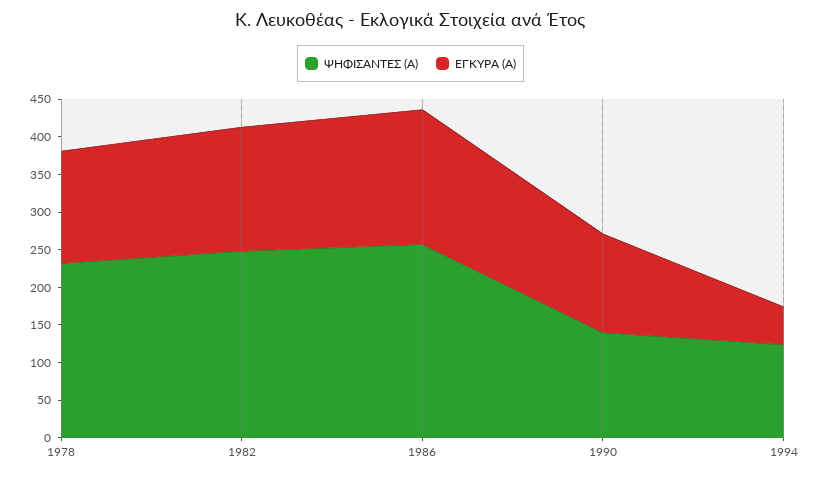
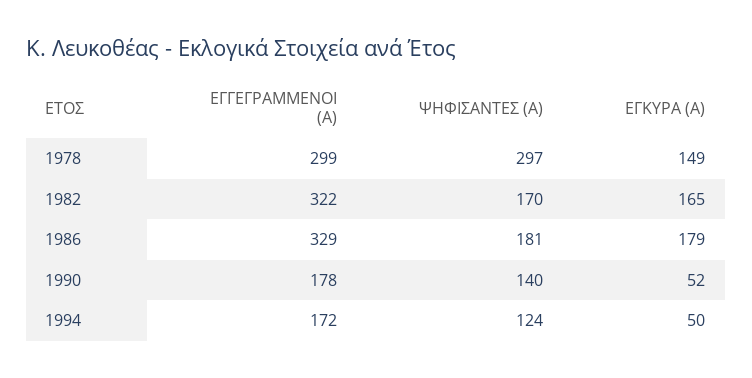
  {
    "ΨΗΦΙΣΑΝΤΕΣ (Α)": {
-     "1978": 225,
+     "1978": 297,
-     "1982": 250,
+     "1982": 170,
-     "1986": 250,
+     "1986": 181,
      "1990": 140,
      "1994": 124
    },
    "ΕΓΚΥΡΑ (Α)": {
      "1978": 149,
      "1982": 165,
      "1986": 179,
-     "1990": 125,
+     "1990": 52,
      "1994": 50
-   }
+   },
+   "ΕΓΓΕΓΡΑΜΜΕΝΟΙ (Α)": {
+     "1978": 299,
+     "1982": 322,
+     "1986": 329,
+     "1990": 178,
+     "1994": 172
+   }
  }

